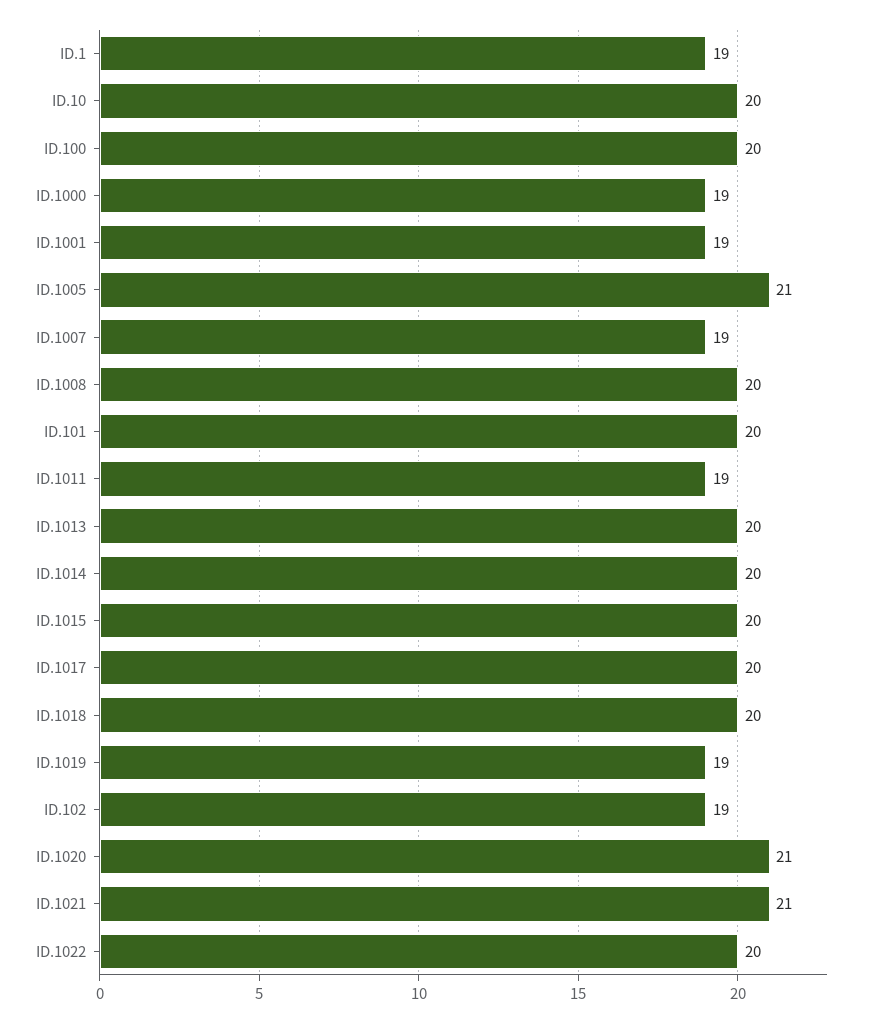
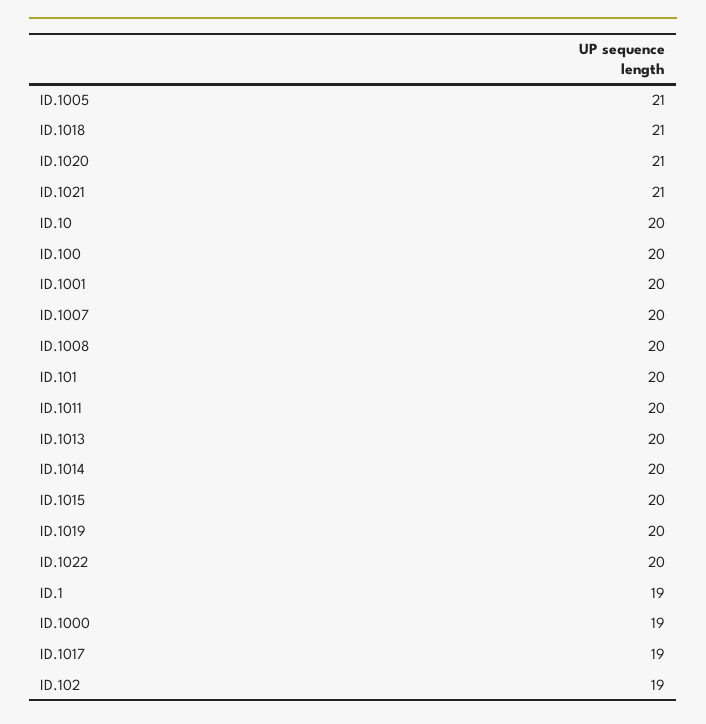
  {
    "ID.1": 19,
    "ID.10": 20,
    "ID.100": 20,
    "ID.1000": 19,
-   "ID.1001": 19,
+   "ID.1001": 20,
    "ID.1005": 21,
-   "ID.1007": 19,
+   "ID.1007": 20,
    "ID.1008": 20,
    "ID.101": 20,
-   "ID.1011": 19,
+   "ID.1011": 20,
    "ID.1013": 20,
    "ID.1014": 20,
    "ID.1015": 20,
-   "ID.1017": 20,
+   "ID.1017": 19,
-   "ID.1018": 20,
+   "ID.1018": 21,
-   "ID.1019": 19,
+   "ID.1019": 20,
    "ID.102": 19,
    "ID.1020": 21,
    "ID.1021": 21,
    "ID.1022": 20
  }

